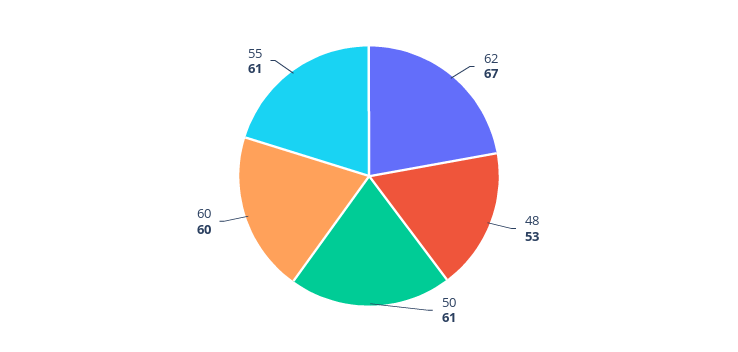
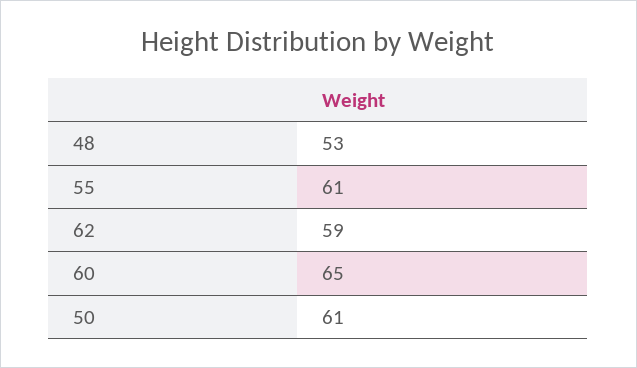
  {
-   "62": 67,
+   "62": 59,
    "48": 53,
    "50": 61,
-   "60": 60,
+   "60": 65,
    "55": 61
  }

